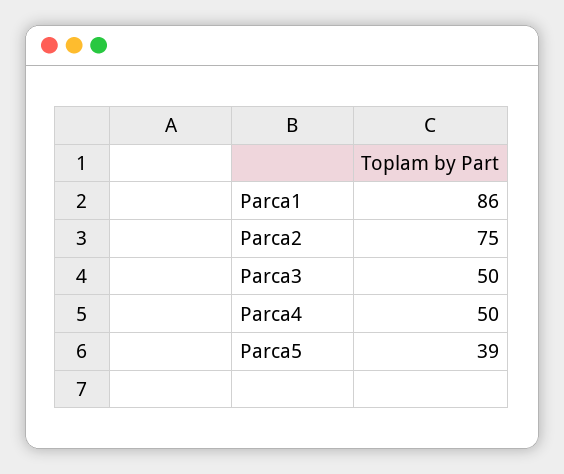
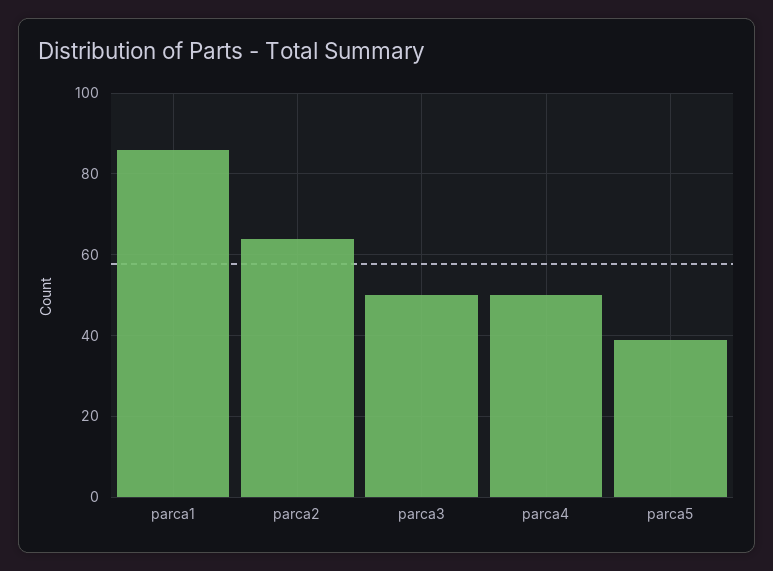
  {
    "Parca1": 86,
-   "Parca2": 75,
+   "Parca2": 65,
    "Parca3": 50,
    "Parca4": 50,
    "Parca5": 39
  }

